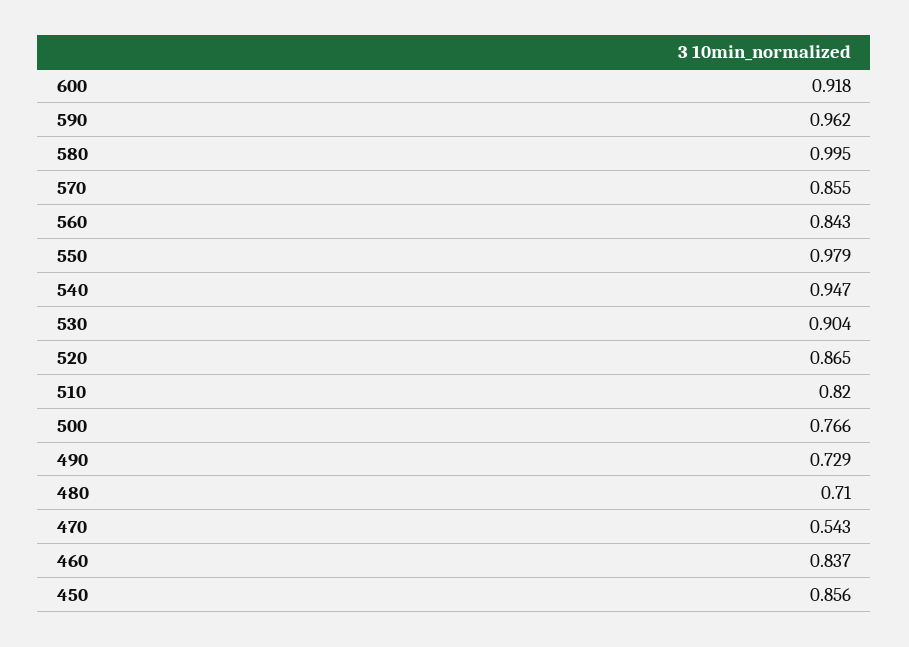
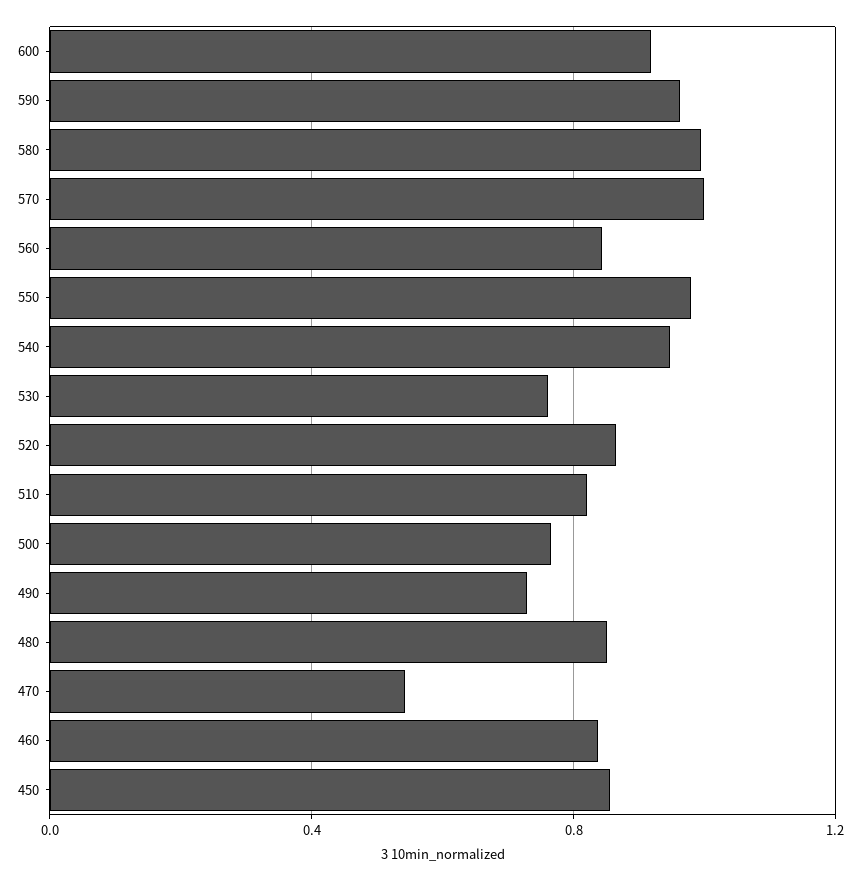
  {
    "600": 0.918,
    "590": 0.962,
    "580": 0.995,
-   "570": 0.855,
+   "570": 1,
    "560": 0.843,
    "550": 0.979,
    "540": 0.947,
-   "530": 0.904,
+   "530": 0.75,
    "520": 0.865,
    "510": 0.82,
    "500": 0.766,
    "490": 0.729,
-   "480": 0.71,
+   "480": 0.85,
    "470": 0.543,
    "460": 0.837,
    "450": 0.856
  }

